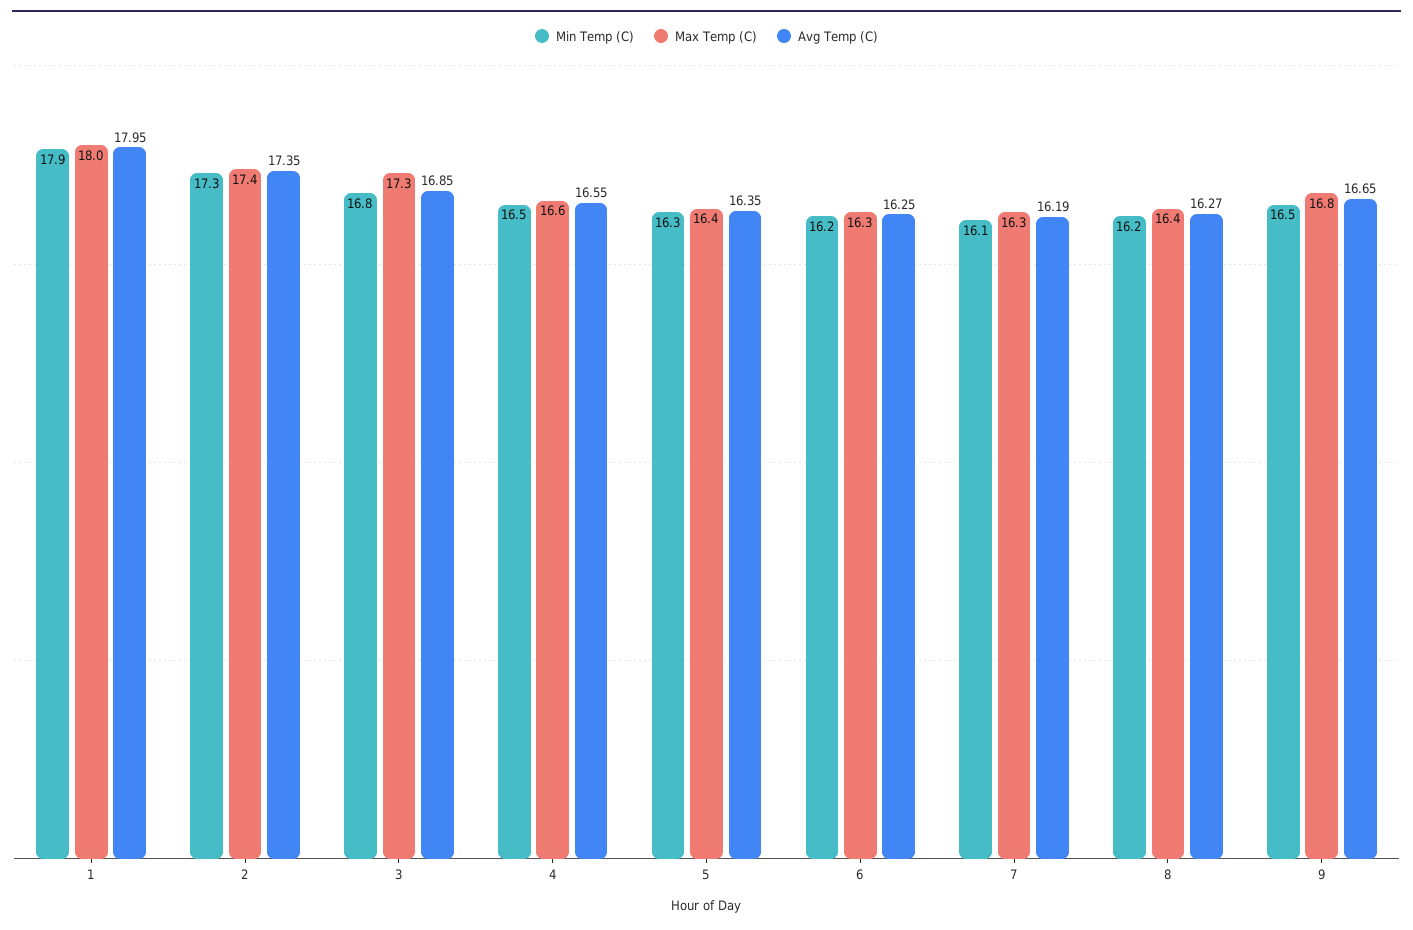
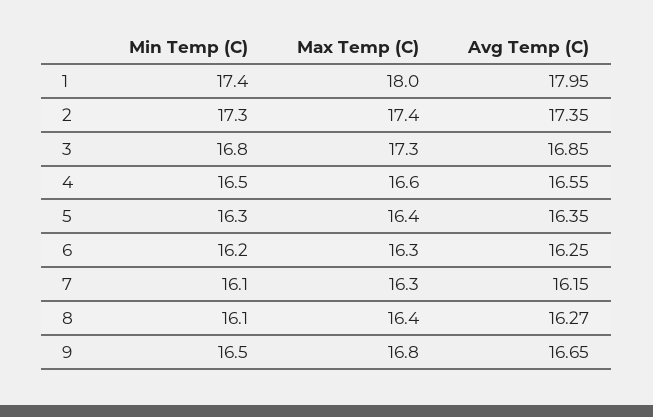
  {
    "Min Temp (C)": {
-     "1": 17.9,
+     "1": 17.4,
      "2": 17.3,
      "3": 16.8,
      "4": 16.5,
      "5": 16.3,
      "6": 16.2,
      "7": 16.1,
-     "8": 16.2,
+     "8": 16.1,
      "9": 16.5
    },
    "Max Temp (C)": {
      "1": 18,
      "2": 17.4,
      "3": 17.3,
      "4": 16.6,
      "5": 16.4,
      "6": 16.3,
      "7": 16.3,
      "8": 16.4,
      "9": 16.8
    },
    "Avg Temp (C)": {
      "1": 17.95,
      "2": 17.35,
      "3": 16.85,
      "4": 16.55,
      "5": 16.35,
      "6": 16.25,
-     "7": 16.19,
+     "7": 16.15,
      "8": 16.27,
      "9": 16.65
    }
  }

